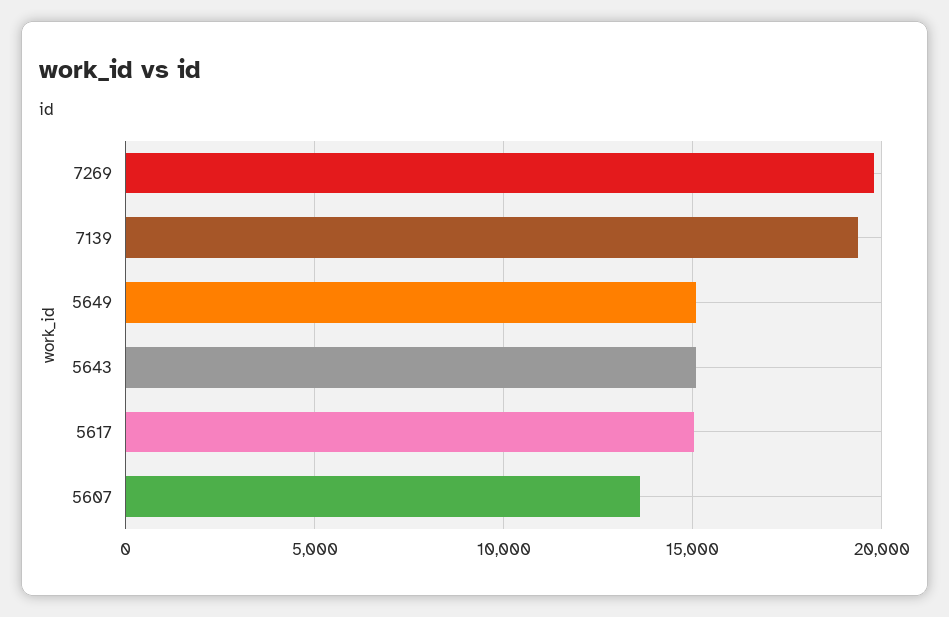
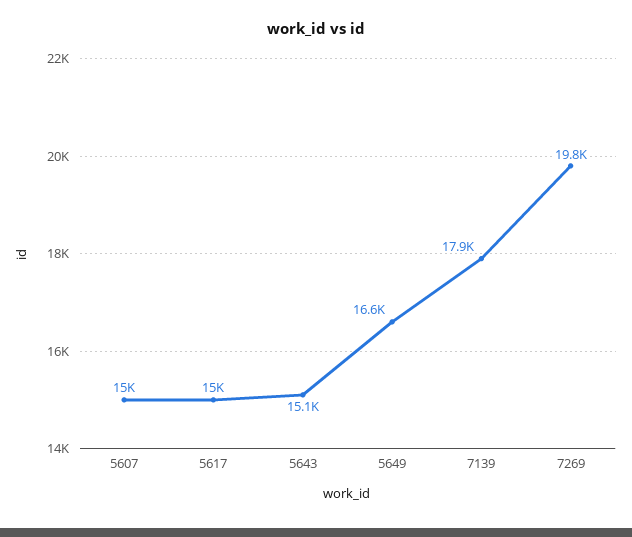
  {
    "7269": 19800,
-   "7139": 19500,
+   "7139": 17900,
-   "5649": 15000,
+   "5649": 16600,
    "5643": 15100,
    "5617": 15000,
-   "5607": 13500
+   "5607": 15000
  }

